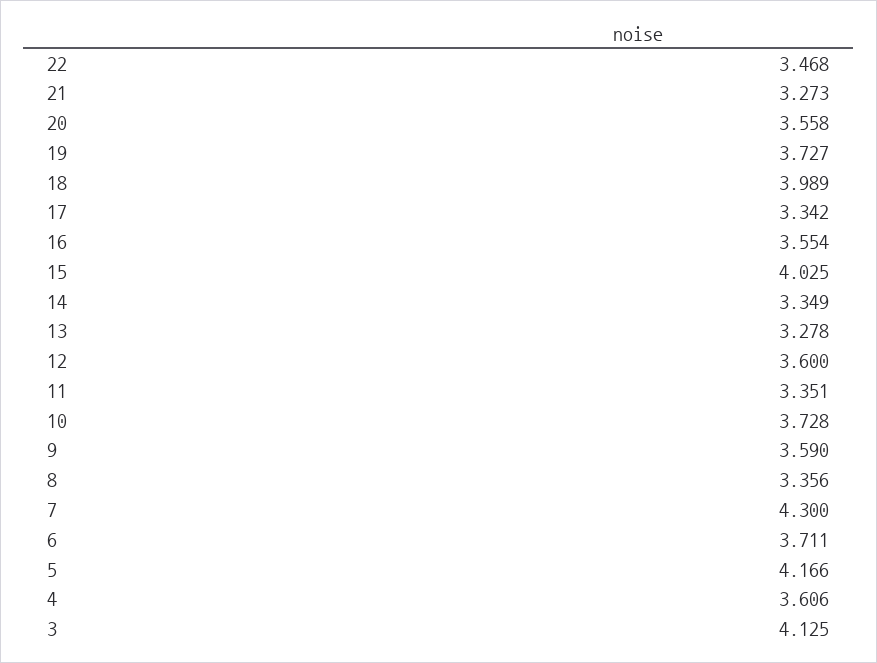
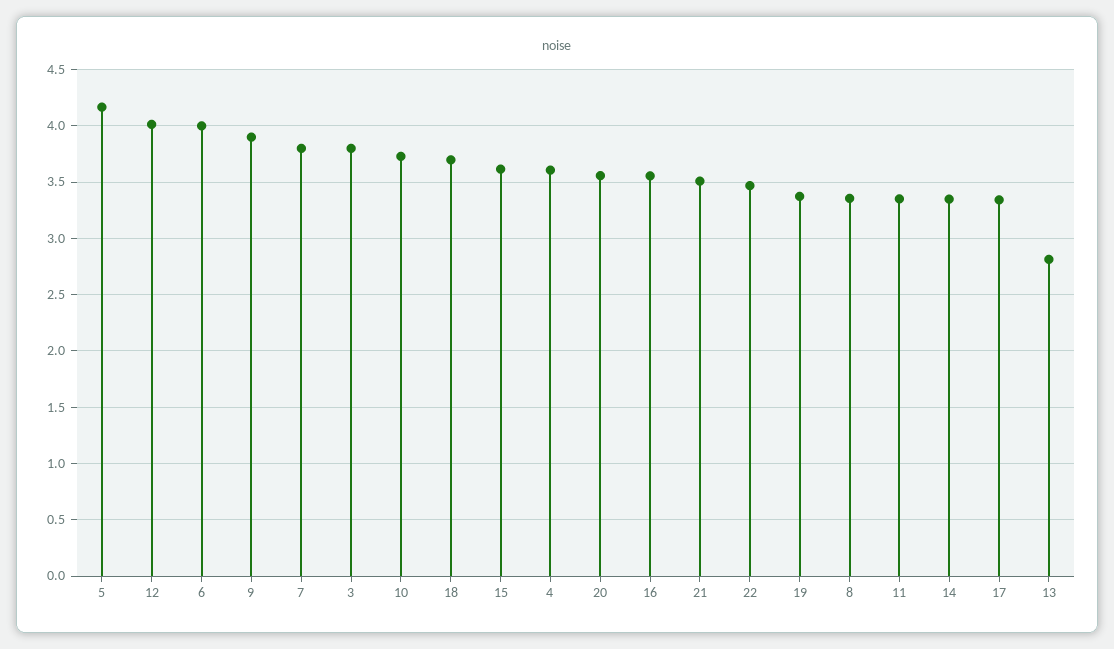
  {
    "22": 3.468,
-   "21": 3.273,
+   "21": 3.5,
    "20": 3.558,
-   "19": 3.727,
+   "19": 3.4,
-   "18": 3.989,
+   "18": 3.7,
    "17": 3.342,
    "16": 3.554,
-   "15": 4.025,
+   "15": 3.6,
    "14": 3.349,
-   "13": 3.278,
+   "13": 2.8,
-   "12": 3.6,
+   "12": 4,
    "11": 3.351,
    "10": 3.728,
-   "9": 3.59,
+   "9": 3.9,
    "8": 3.356,
-   "7": 4.3,
+   "7": 3.8,
-   "6": 3.711,
+   "6": 4,
    "5": 4.166,
    "4": 3.606,
-   "3": 4.125
+   "3": 3.8
  }

